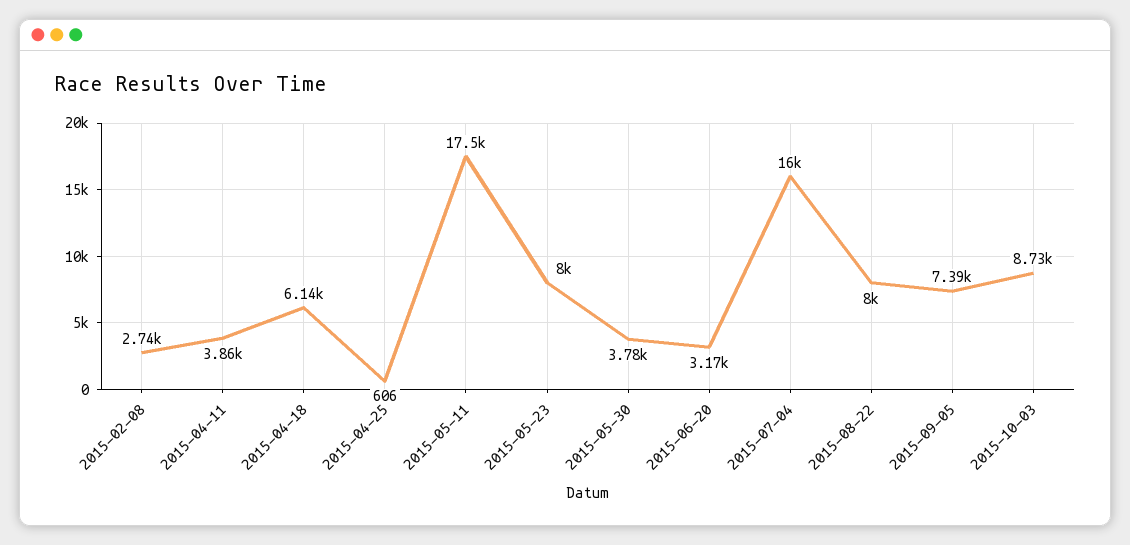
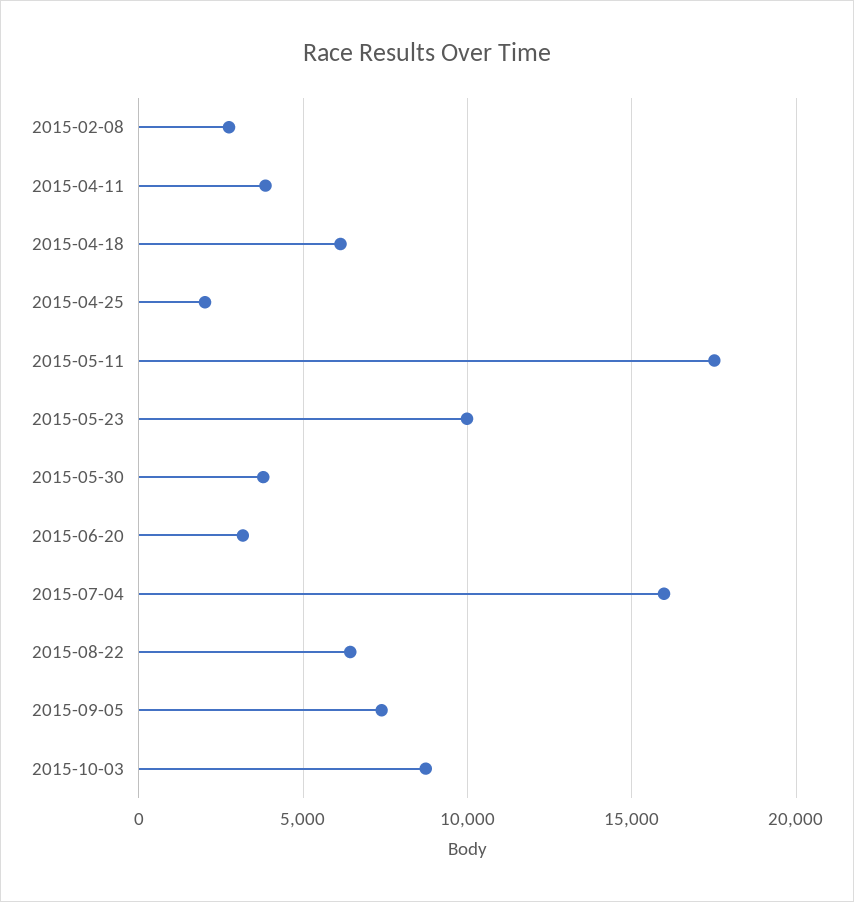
  {
    "2015-02-08": 2740,
    "2015-04-11": 3860,
    "2015-04-18": 6140,
-   "2015-04-25": 606,
+   "2015-04-25": 2000,
    "2015-05-11": 17500,
-   "2015-05-23": 8000,
+   "2015-05-23": 10000,
    "2015-05-30": 3780,
    "2015-06-20": 3170,
    "2015-07-04": 16000,
-   "2015-08-22": 8000,
+   "2015-08-22": 6500,
    "2015-09-05": 7390,
    "2015-10-03": 8730
  }

